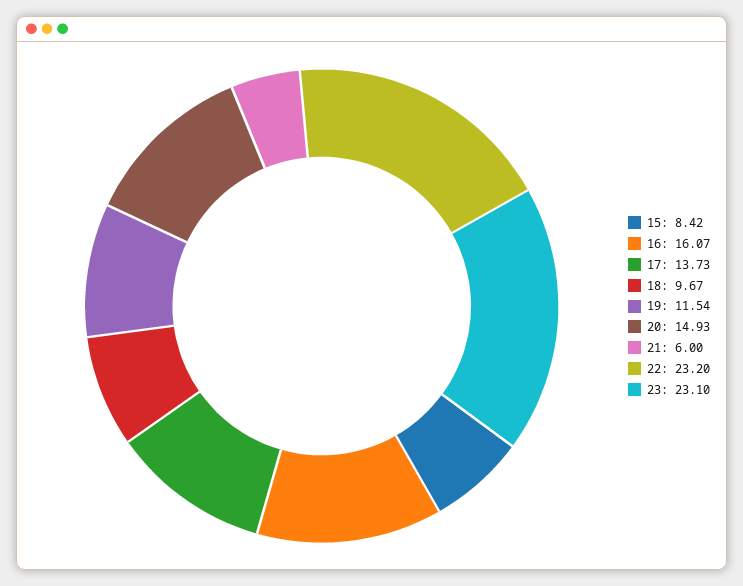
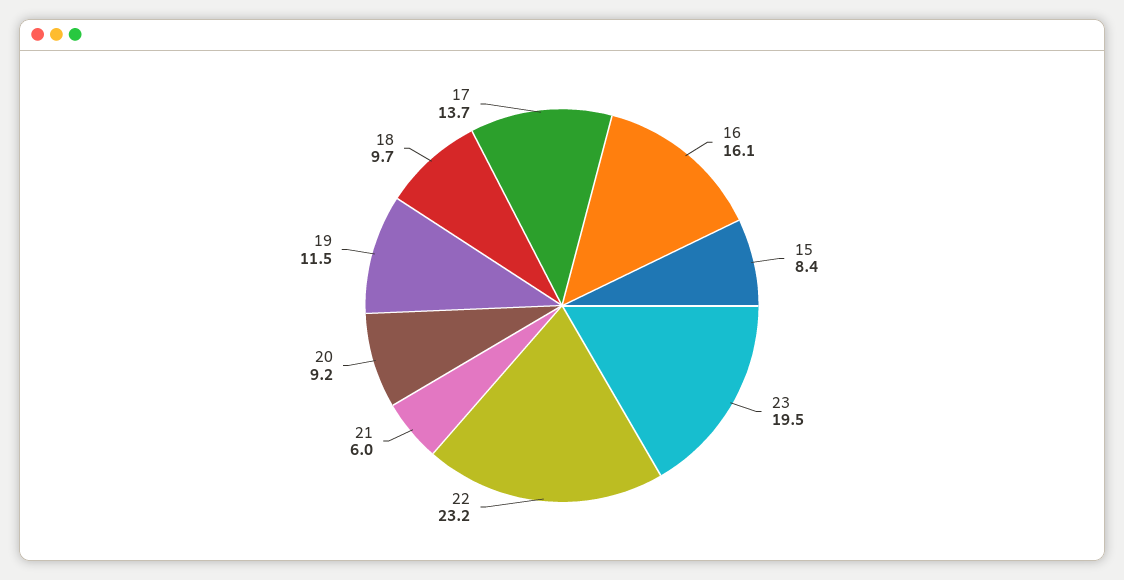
  {
    "15": 8.42,
    "16": 16.07,
    "17": 13.73,
    "18": 9.67,
    "19": 11.54,
-   "20": 14.93,
+   "20": 9.2,
    "21": 6,
    "22": 23.2,
-   "23": 23.1
+   "23": 19.5
  }

